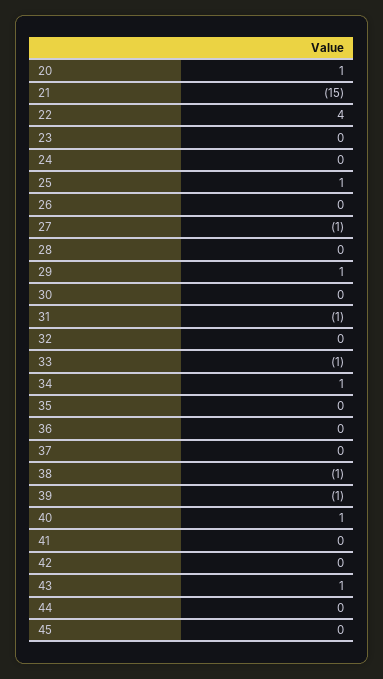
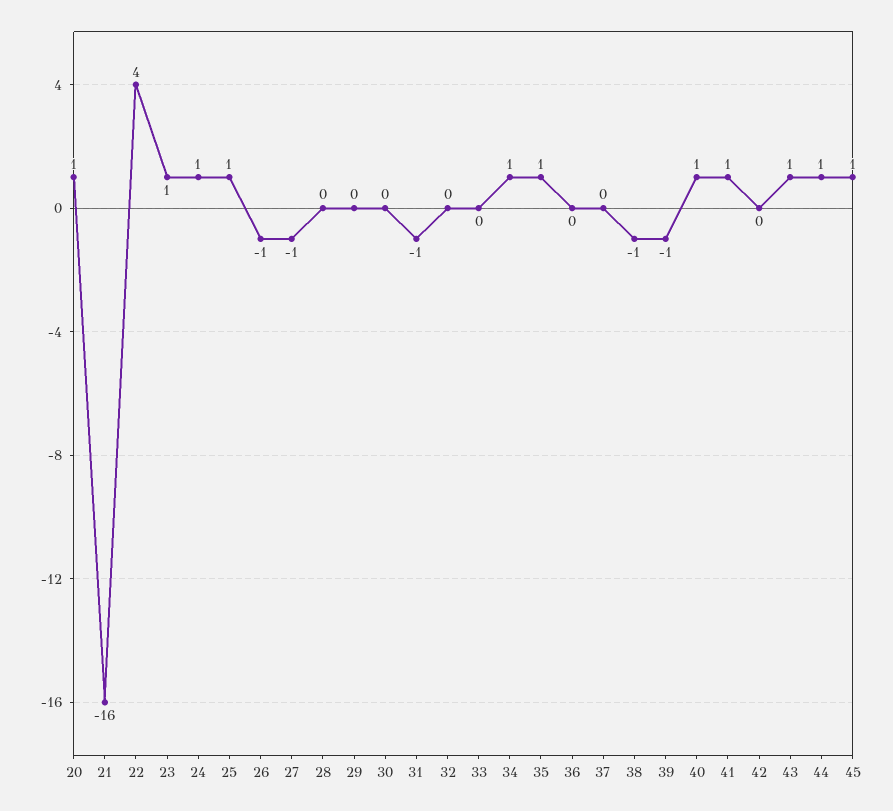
  {
    "20": 1,
-   "21": -15,
+   "21": -16,
    "22": 4,
-   "23": 0,
+   "23": 1,
-   "24": 0,
+   "24": 1,
    "25": 1,
-   "26": 0,
+   "26": -1,
    "27": -1,
    "28": 0,
-   "29": 1,
+   "29": 0,
    "30": 0,
    "31": -1,
    "32": 0,
-   "33": -1,
+   "33": 0,
    "34": 1,
-   "35": 0,
+   "35": 1,
    "36": 0,
    "37": 0,
    "38": -1,
    "39": -1,
    "40": 1,
-   "41": 0,
+   "41": 1,
    "42": 0,
    "43": 1,
-   "44": 0,
+   "44": 1,
-   "45": 0
+   "45": 1
  }

